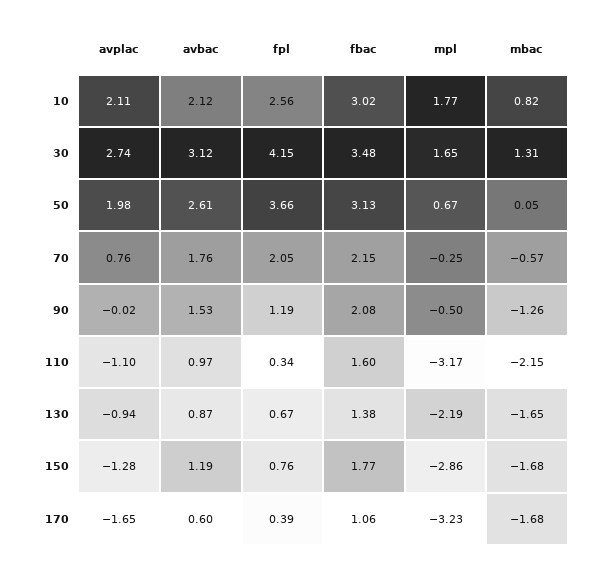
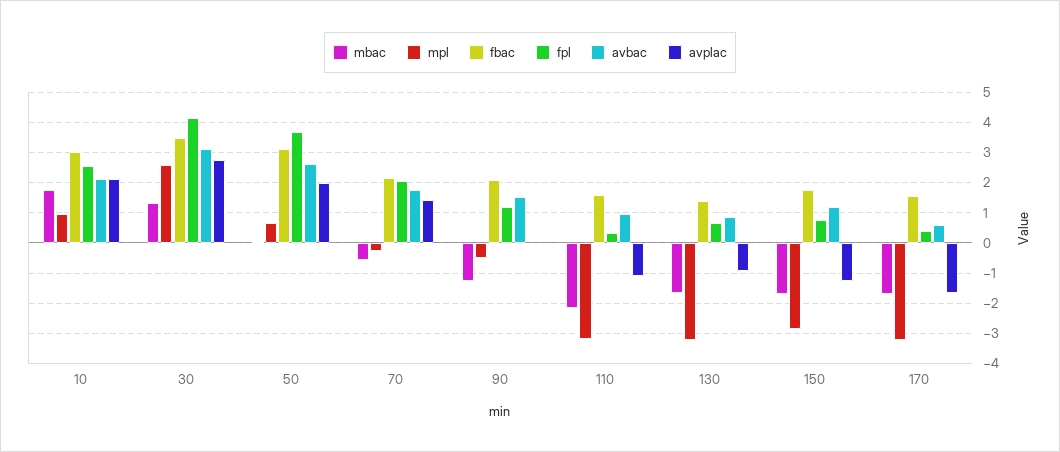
  {
    "avplac": {
      "10": 2.11,
      "30": 2.74,
      "50": 1.98,
-     "70": 0.76,
+     "70": 1.4,
      "90": -0.02,
      "110": -1.1,
      "130": -0.94,
      "150": -1.28,
      "170": -1.65
    },
    "avbac": {
      "10": 2.12,
      "30": 3.12,
      "50": 2.61,
      "70": 1.76,
      "90": 1.53,
      "110": 0.97,
      "130": 0.87,
      "150": 1.19,
      "170": 0.6
    },
    "fpl": {
      "10": 2.56,
      "30": 4.15,
      "50": 3.66,
      "70": 2.05,
      "90": 1.19,
      "110": 0.34,
      "130": 0.67,
      "150": 0.76,
      "170": 0.39
    },
    "fbac": {
      "10": 3.02,
      "30": 3.48,
      "50": 3.13,
      "70": 2.15,
      "90": 2.08,
      "110": 1.6,
      "130": 1.38,
      "150": 1.77,
-     "170": 1.06
+     "170": 1.6
    },
    "mpl": {
-     "10": 1.77,
+     "10": 1,
-     "30": 1.65,
+     "30": 2.6,
      "50": 0.67,
      "70": -0.25,
      "90": -0.5,
      "110": -3.17,
-     "130": -2.19,
+     "130": -3.2,
      "150": -2.86,
      "170": -3.23
    },
    "mbac": {
-     "10": 0.82,
+     "10": 1.8,
      "30": 1.31,
      "50": 0.05,
      "70": -0.57,
      "90": -1.26,
      "110": -2.15,
      "130": -1.65,
      "150": -1.68,
      "170": -1.68
    }
  }

